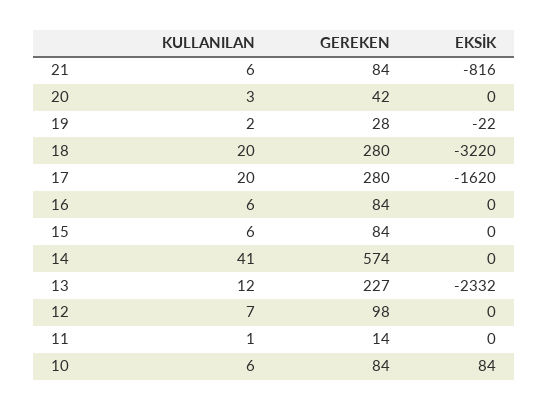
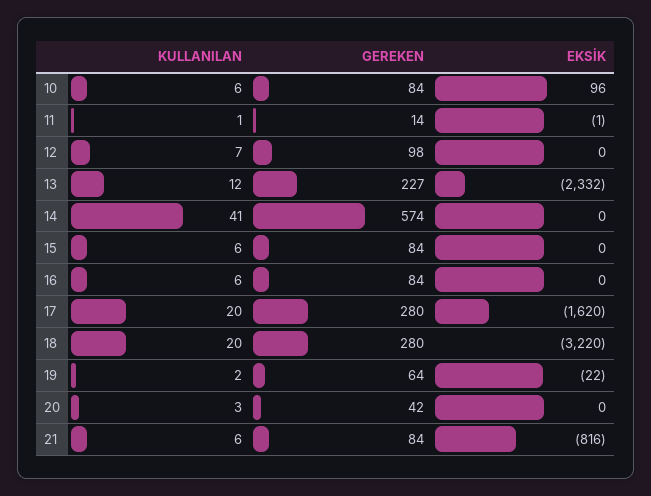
  {
    "KULLANILAN": {
      "21": 6,
      "20": 3,
      "19": 2,
      "18": 20,
      "17": 20,
      "16": 6,
      "15": 6,
      "14": 41,
      "13": 12,
      "12": 7,
      "11": 1,
      "10": 6
    },
    "GEREKEN": {
      "21": 84,
      "20": 42,
-     "19": 28,
+     "19": 64,
      "18": 280,
      "17": 280,
      "16": 84,
      "15": 84,
      "14": 574,
      "13": 227,
      "12": 98,
      "11": 14,
      "10": 84
    },
    "EKSİK": {
      "21": -816,
      "20": 0,
      "19": -22,
      "18": -3220,
      "17": -1620,
      "16": 0,
      "15": 0,
      "14": 0,
      "13": -2332,
      "12": 0,
-     "11": 0,
+     "11": -1,
-     "10": 84
+     "10": 96
    }
  }

